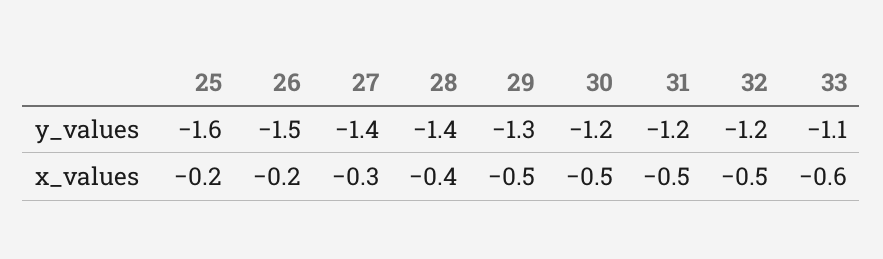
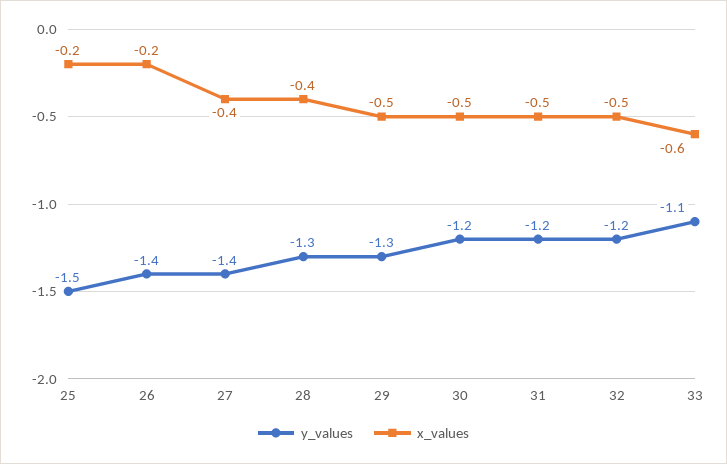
  {
    "y_values": {
-     "25": -1.6,
+     "25": -1.5,
-     "26": -1.5,
+     "26": -1.4,
      "27": -1.4,
-     "28": -1.4,
+     "28": -1.3,
      "29": -1.3,
      "30": -1.2,
      "31": -1.2,
      "32": -1.2,
      "33": -1.1
    },
    "x_values": {
      "25": -0.2,
      "26": -0.2,
-     "27": -0.3,
+     "27": -0.4,
      "28": -0.4,
      "29": -0.5,
      "30": -0.5,
      "31": -0.5,
      "32": -0.5,
      "33": -0.6
    }
  }

